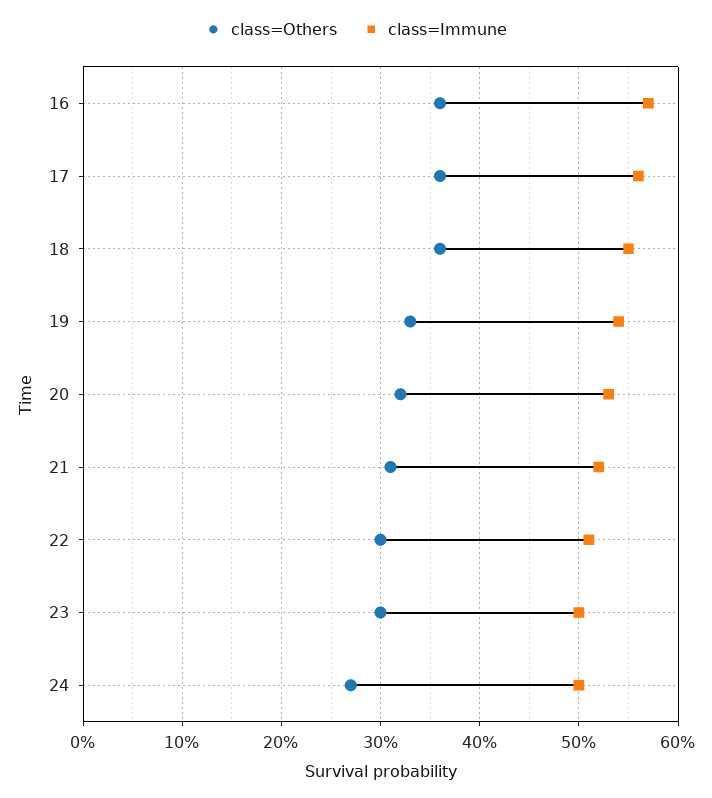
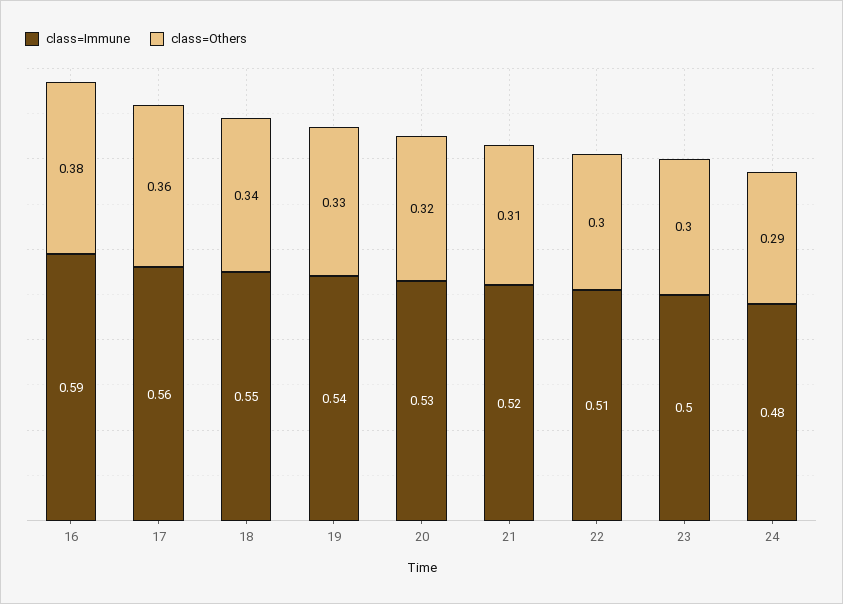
  {
    "class=Others": {
-     "16": 0.36,
+     "16": 0.38,
      "17": 0.36,
-     "18": 0.36,
+     "18": 0.34,
      "19": 0.33,
      "20": 0.32,
      "21": 0.31,
      "22": 0.3,
      "23": 0.3,
-     "24": 0.27
+     "24": 0.29
    },
    "class=Immune": {
-     "16": 0.57,
+     "16": 0.59,
      "17": 0.56,
      "18": 0.55,
      "19": 0.54,
      "20": 0.53,
      "21": 0.52,
      "22": 0.51,
      "23": 0.5,
-     "24": 0.5
+     "24": 0.48
    }
  }

